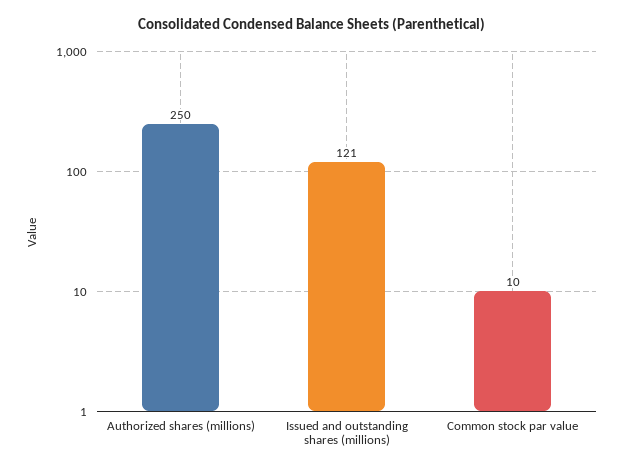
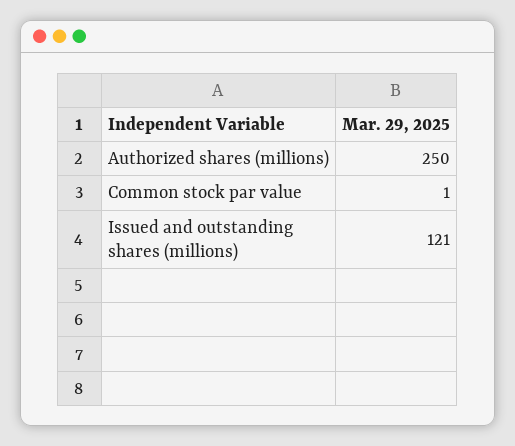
  {
    "Authorized shares (millions)": 250,
    "Issued and outstanding shares (millions)": 121,
-   "Common stock par value": 10
+   "Common stock par value": 1
  }

